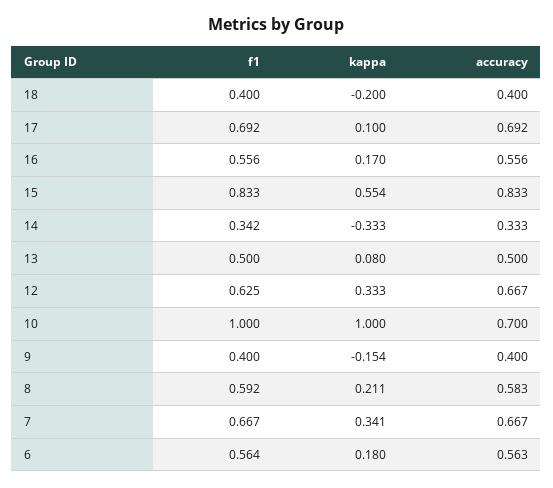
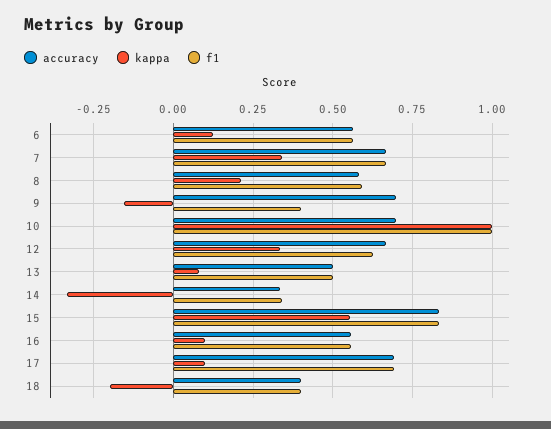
  {
    "f1": {
      "18": 0.4,
      "17": 0.692,
      "16": 0.556,
      "15": 0.833,
      "14": 0.342,
      "13": 0.5,
      "12": 0.625,
      "10": 1,
      "9": 0.4,
      "8": 0.592,
      "7": 0.667,
      "6": 0.564
    },
    "kappa": {
      "18": -0.2,
      "17": 0.1,
-     "16": 0.17,
+     "16": 0.1,
      "15": 0.554,
      "14": -0.333,
      "13": 0.08,
      "12": 0.333,
      "10": 1,
      "9": -0.154,
      "8": 0.211,
      "7": 0.341,
-     "6": 0.18
+     "6": 0.125
    },
    "accuracy": {
      "18": 0.4,
      "17": 0.692,
      "16": 0.556,
      "15": 0.833,
      "14": 0.333,
      "13": 0.5,
      "12": 0.667,
      "10": 0.7,
-     "9": 0.4,
+     "9": 0.7,
      "8": 0.583,
      "7": 0.667,
      "6": 0.563
    }
  }

